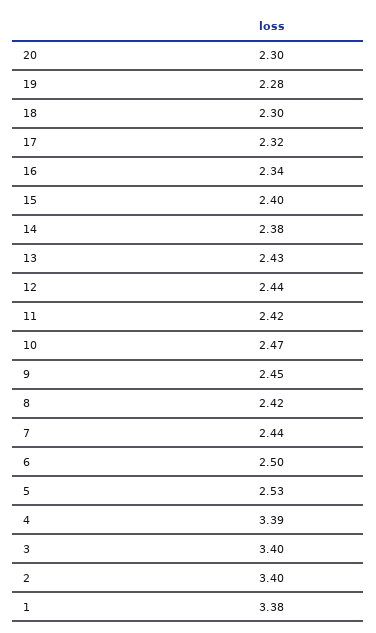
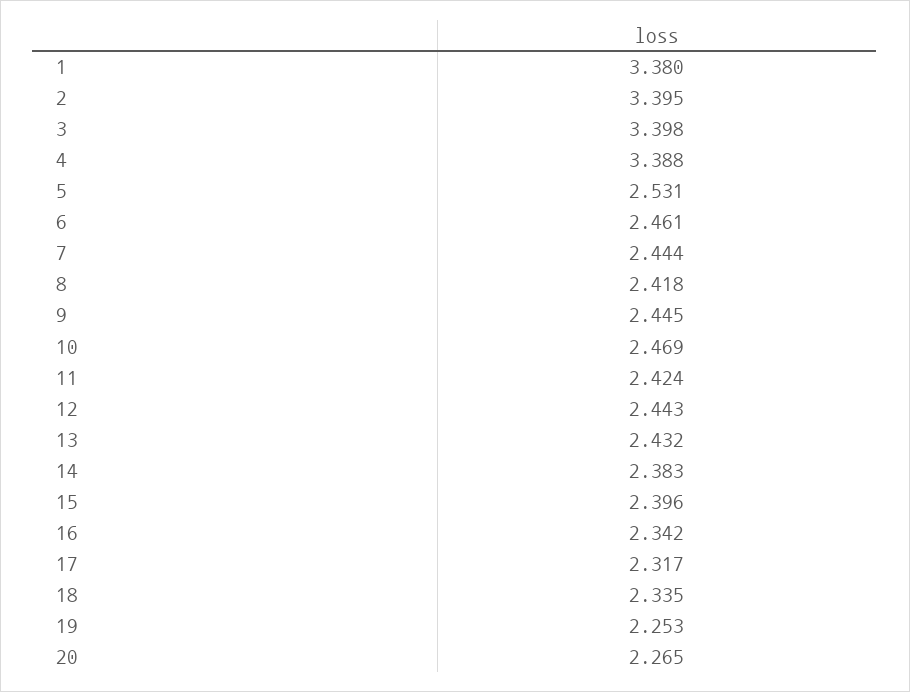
  {
-   "20": 2.3,
+   "20": 2.265,
-   "19": 2.28,
+   "19": 2.253,
-   "18": 2.3,
+   "18": 2.335,
    "17": 2.317,
    "16": 2.342,
    "15": 2.396,
    "14": 2.383,
    "13": 2.432,
    "12": 2.443,
    "11": 2.424,
    "10": 2.469,
    "9": 2.445,
    "8": 2.418,
    "7": 2.444,
-   "6": 2.5,
+   "6": 2.461,
    "5": 2.531,
    "4": 3.388,
    "3": 3.398,
    "2": 3.395,
    "1": 3.38
  }

